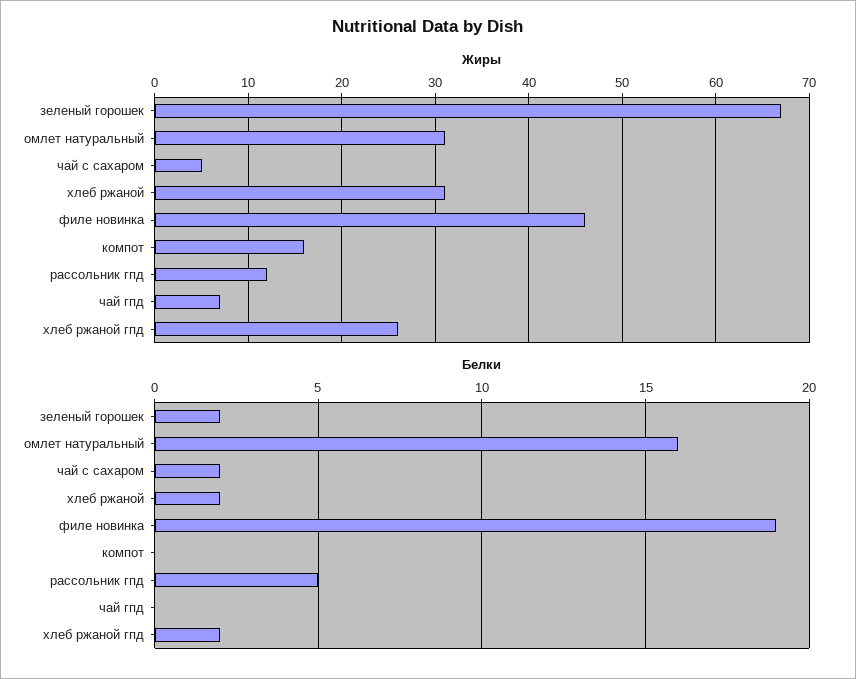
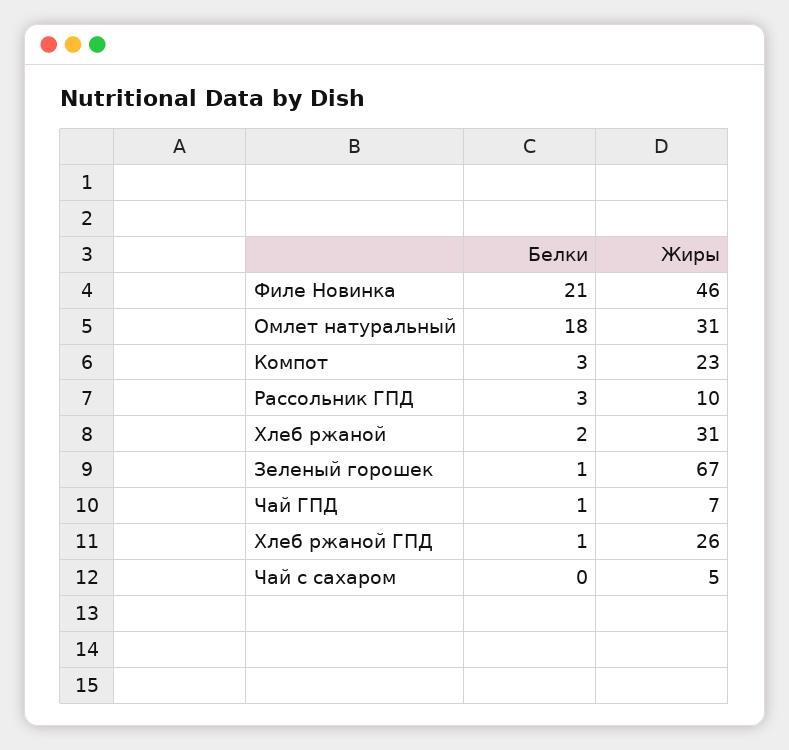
  {
    "Жиры": {
      "зеленый горошек": 67,
      "омлет натуральный": 31,
      "чай с сахаром": 5,
      "хлеб ржаной": 31,
      "филе новинка": 46,
-     "компот": 16,
+     "компот": 23,
-     "рассольник гпд": 12,
+     "рассольник гпд": 10,
      "чай гпд": 7,
      "хлеб ржаной гпд": 26
    },
    "Белки": {
-     "зеленый горошек": 2,
+     "зеленый горошек": 1,
-     "омлет натуральный": 16,
+     "омлет натуральный": 18,
-     "чай с сахаром": 2,
+     "чай с сахаром": 0,
      "хлеб ржаной": 2,
-     "филе новинка": 19,
+     "филе новинка": 21,
-     "компот": 0,
+     "компот": 3,
-     "рассольник гпд": 5,
+     "рассольник гпд": 3,
-     "чай гпд": 0,
+     "чай гпд": 1,
-     "хлеб ржаной гпд": 2
+     "хлеб ржаной гпд": 1
    }
  }

